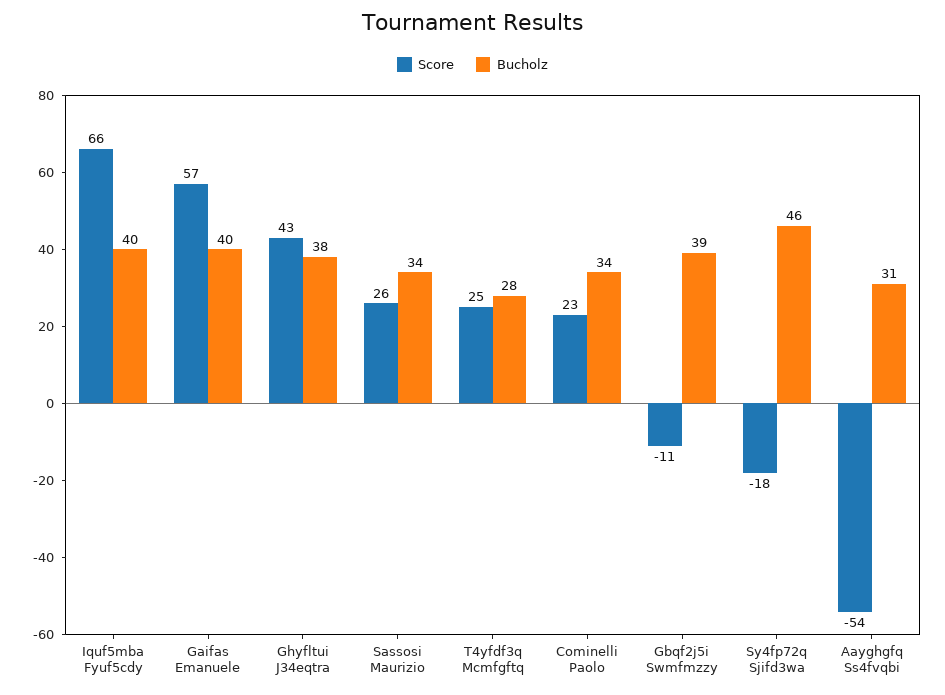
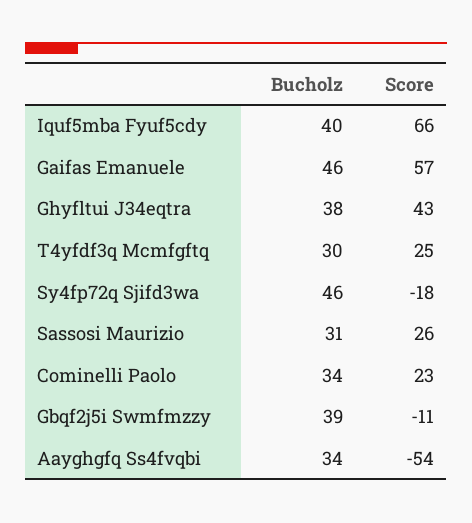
  {
    "Score": {
      "Iquf5mba Fyuf5cdy": 66,
      "Gaifas Emanuele": 57,
      "Ghyfltui J34eqtra": 43,
      "Sassosi Maurizio": 26,
      "T4yfdf3q Mcmfgftq": 25,
      "Cominelli Paolo": 23,
      "Gbqf2j5i Swmfmzzy": -11,
      "Sy4fp72q Sjifd3wa": -18,
      "Aayghgfq Ss4fvqbi": -54
    },
    "Bucholz": {
      "Iquf5mba Fyuf5cdy": 40,
-     "Gaifas Emanuele": 40,
+     "Gaifas Emanuele": 46,
      "Ghyfltui J34eqtra": 38,
-     "Sassosi Maurizio": 34,
+     "Sassosi Maurizio": 31,
-     "T4yfdf3q Mcmfgftq": 28,
+     "T4yfdf3q Mcmfgftq": 30,
      "Cominelli Paolo": 34,
      "Gbqf2j5i Swmfmzzy": 39,
      "Sy4fp72q Sjifd3wa": 46,
-     "Aayghgfq Ss4fvqbi": 31
+     "Aayghgfq Ss4fvqbi": 34
    }
  }

